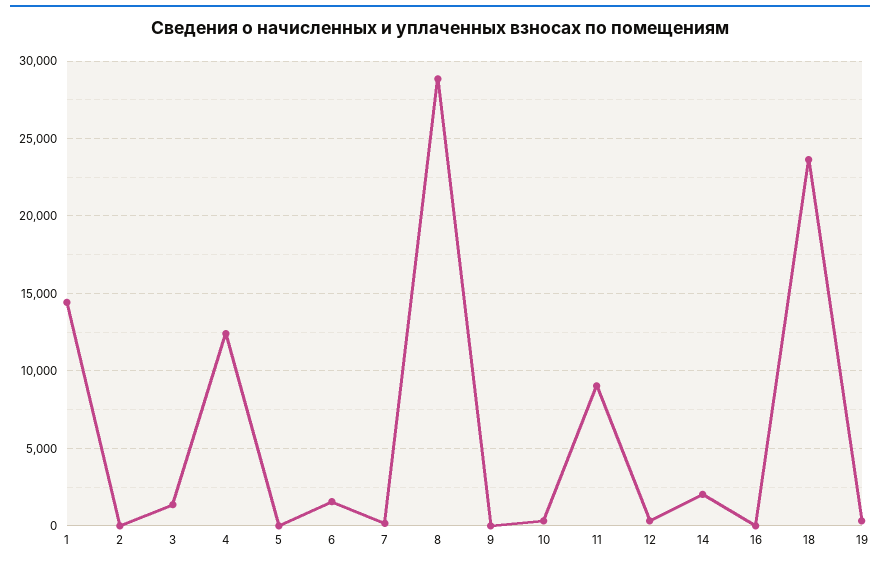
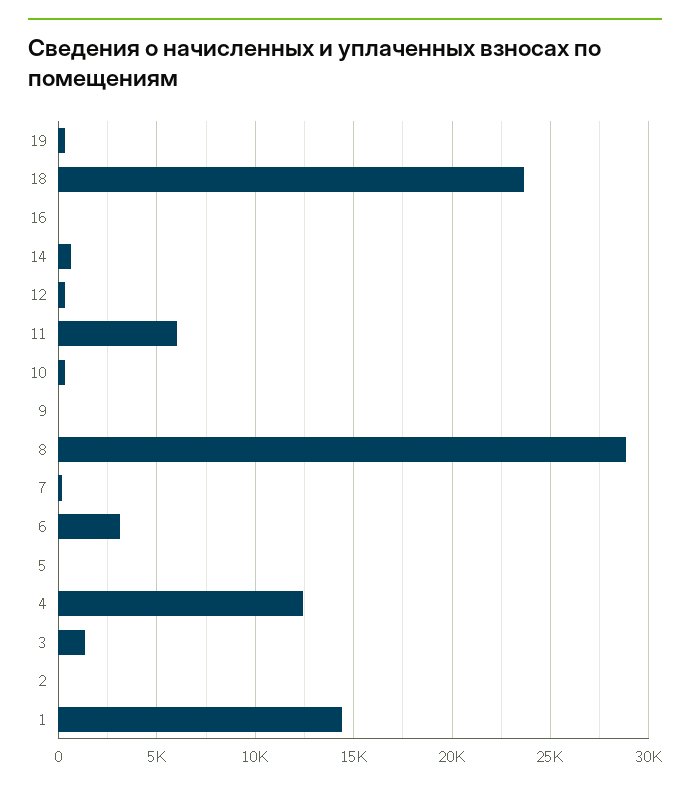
  {
    "1": 14500,
    "2": 0,
    "3": 1500,
    "4": 12500,
    "5": 0,
-   "6": 1500,
+   "6": 3000,
    "7": 0,
    "8": 29000,
    "9": 0,
    "10": 500,
-   "11": 9000,
+   "11": 6000,
    "12": 500,
-   "14": 2000,
+   "14": 500,
    "16": 0,
    "18": 23500,
    "19": 500
  }

